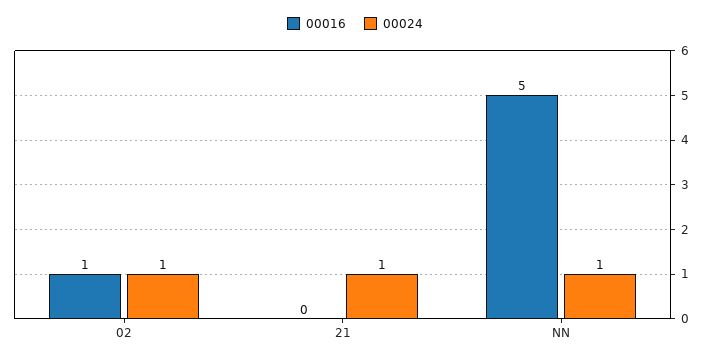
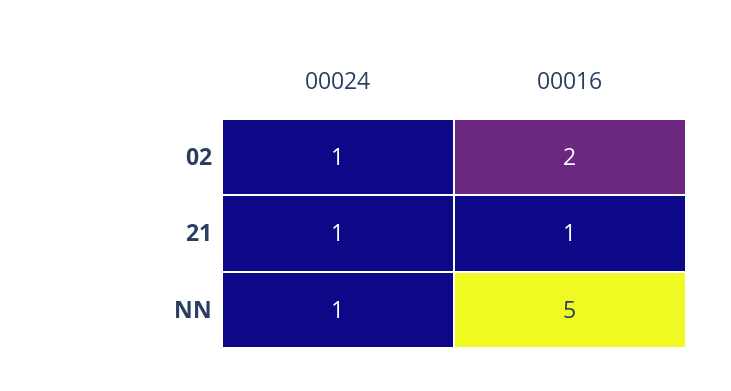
  {
    "00016": {
-     "02": 1,
+     "02": 2,
-     "21": 0,
+     "21": 1,
      "NN": 5
    },
    "00024": {
      "02": 1,
      "21": 1,
      "NN": 1
    }
  }

